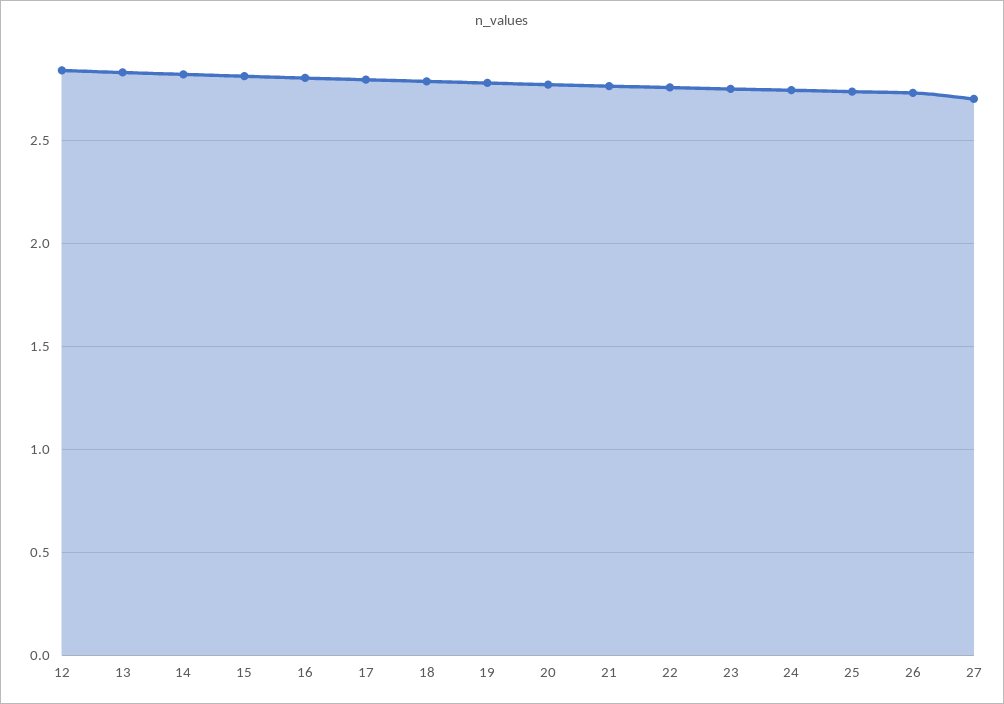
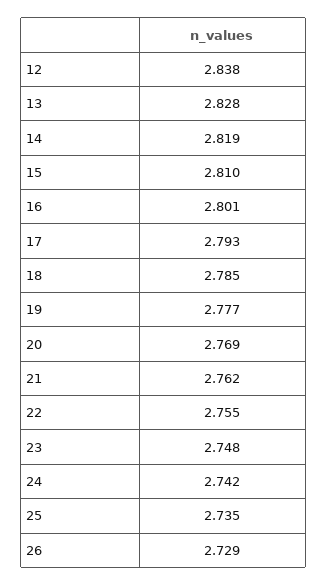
  {
    "12": 2.838,
    "13": 2.828,
    "14": 2.819,
    "15": 2.81,
    "16": 2.801,
    "17": 2.793,
    "18": 2.785,
    "19": 2.777,
    "20": 2.769,
    "21": 2.762,
    "22": 2.755,
    "23": 2.748,
    "24": 2.742,
    "25": 2.735,
-   "26": 2.729,
+   "26": 2.729
-   "27": 2.7
  }

